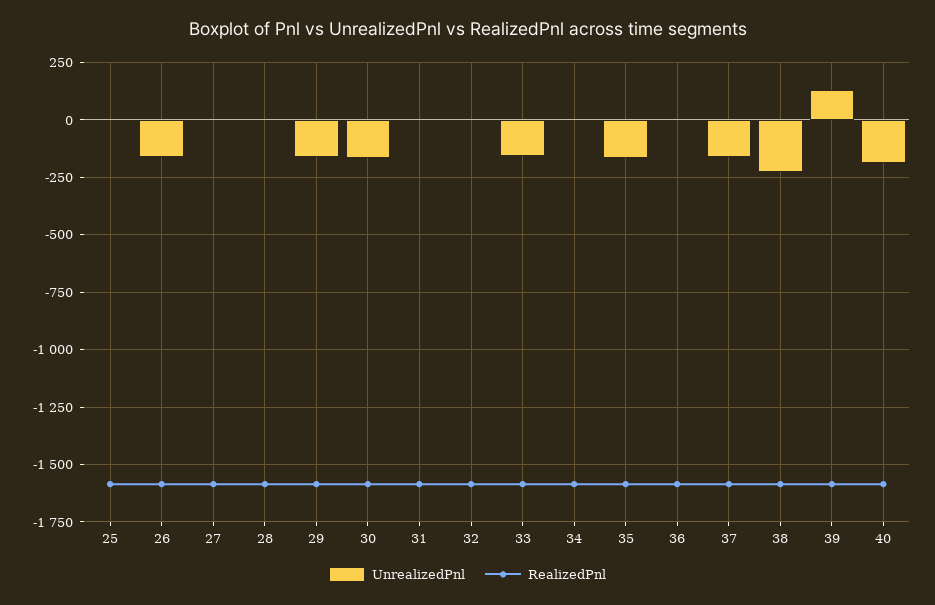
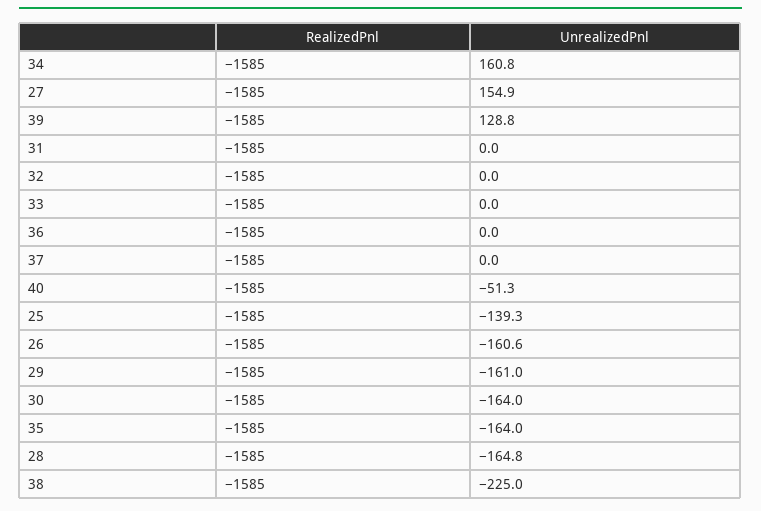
  {
    "UnrealizedPnl": {
-     "25": 0,
+     "25": -139.3,
      "26": -160.6,
-     "27": 0,
+     "27": 154.9,
-     "28": 0,
+     "28": -164.8,
      "29": -161,
      "30": -164,
      "31": 0,
      "32": 0,
-     "33": -150,
+     "33": 0,
-     "34": 0,
+     "34": 160.8,
      "35": -164,
      "36": 0,
-     "37": -150,
+     "37": 0,
      "38": -225,
      "39": 128.8,
-     "40": -200
+     "40": -51.3
    },
    "RealizedPnl": {
      "25": -1585,
      "26": -1585,
      "27": -1585,
      "28": -1585,
      "29": -1585,
      "30": -1585,
      "31": -1585,
      "32": -1585,
      "33": -1585,
      "34": -1585,
      "35": -1585,
      "36": -1585,
      "37": -1585,
      "38": -1585,
      "39": -1585,
      "40": -1585
    }
  }

